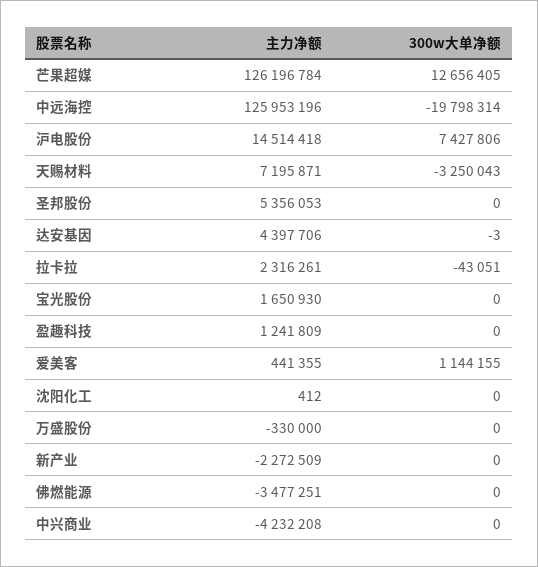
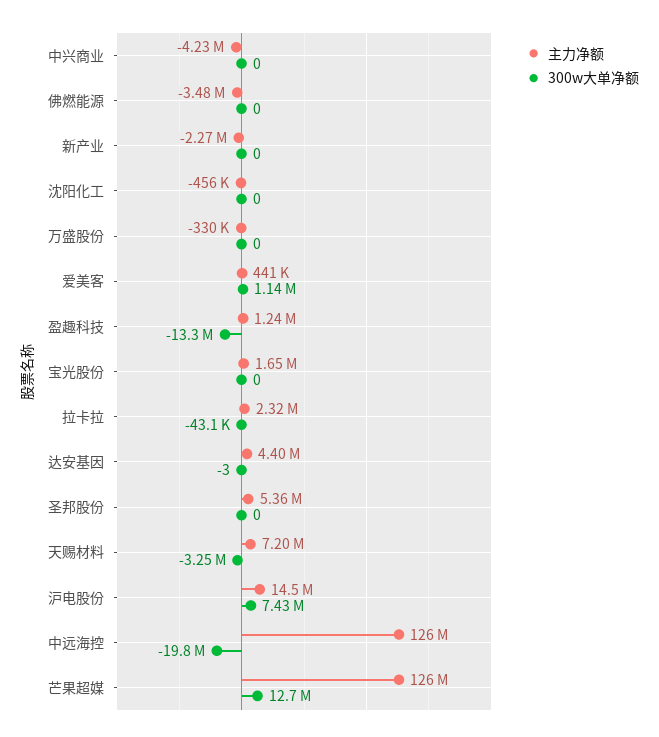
  {
    "主力净额": {
      "芒果超媒": 126196784,
      "中远海控": 125953196,
      "沪电股份": 14514418,
      "天赐材料": 7195871,
      "圣邦股份": 5356053,
      "达安基因": 4397706,
      "拉卡拉": 2316261,
      "宝光股份": 1650930,
      "盈趣科技": 1241809,
      "爱美客": 441355,
-     "沈阳化工": 412,
+     "沈阳化工": -456000,
      "万盛股份": -330000,
      "新产业": -2272509,
      "佛燃能源": -3477251,
      "中兴商业": -4232208
    },
    "300w大单净额": {
      "芒果超媒": 12656405,
      "中远海控": -19798314,
      "沪电股份": 7427806,
      "天赐材料": -3250043,
      "圣邦股份": 0,
      "达安基因": -3,
      "拉卡拉": -43051,
      "宝光股份": 0,
-     "盈趣科技": 0,
+     "盈趣科技": -13300000,
      "爱美客": 1144155,
      "沈阳化工": 0,
      "万盛股份": 0,
      "新产业": 0,
      "佛燃能源": 0,
      "中兴商业": 0
    }
  }

